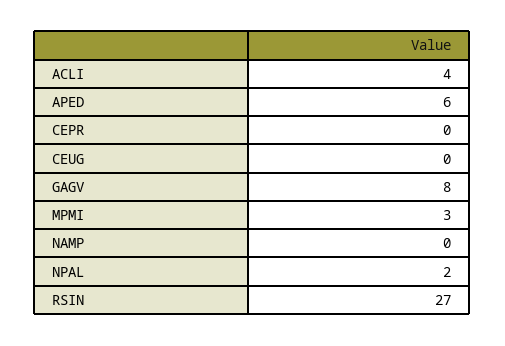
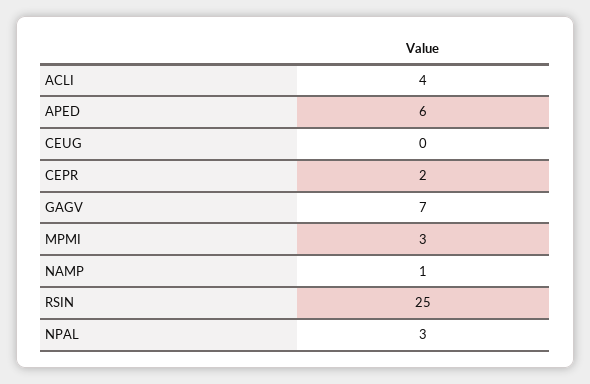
  {
    "ACLI": 4,
    "APED": 6,
-   "CEPR": 0,
+   "CEPR": 2,
    "CEUG": 0,
-   "GAGV": 8,
+   "GAGV": 7,
    "MPMI": 3,
-   "NAMP": 0,
+   "NAMP": 1,
-   "NPAL": 2,
+   "NPAL": 3,
-   "RSIN": 27
+   "RSIN": 25
  }

